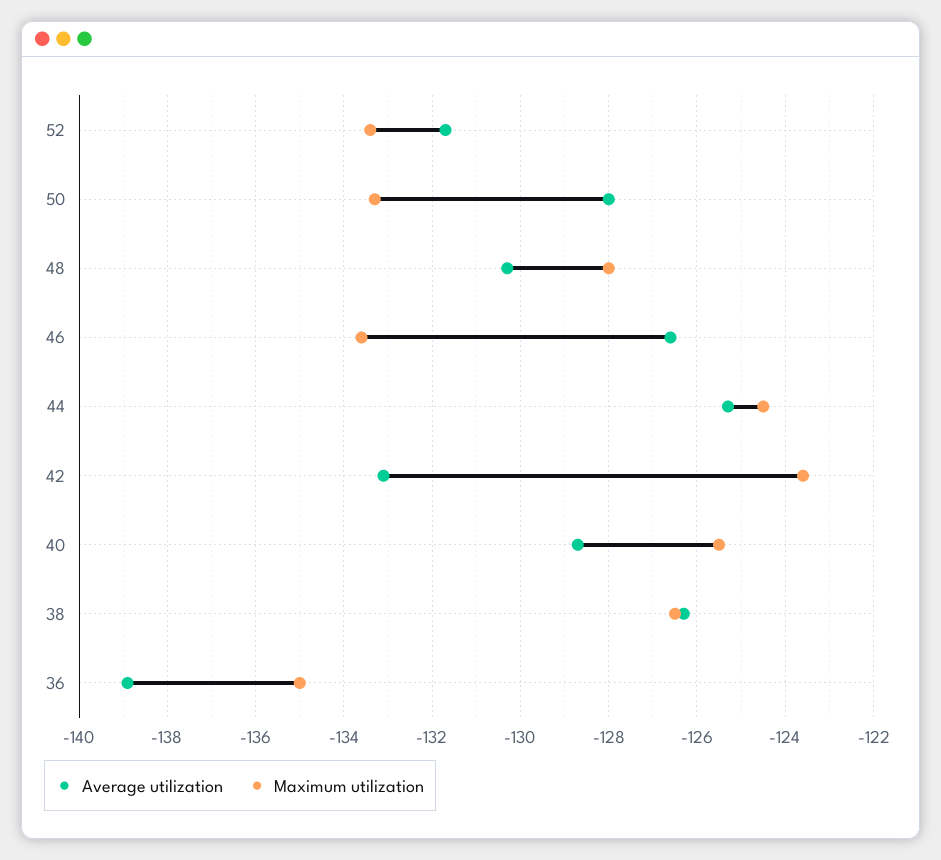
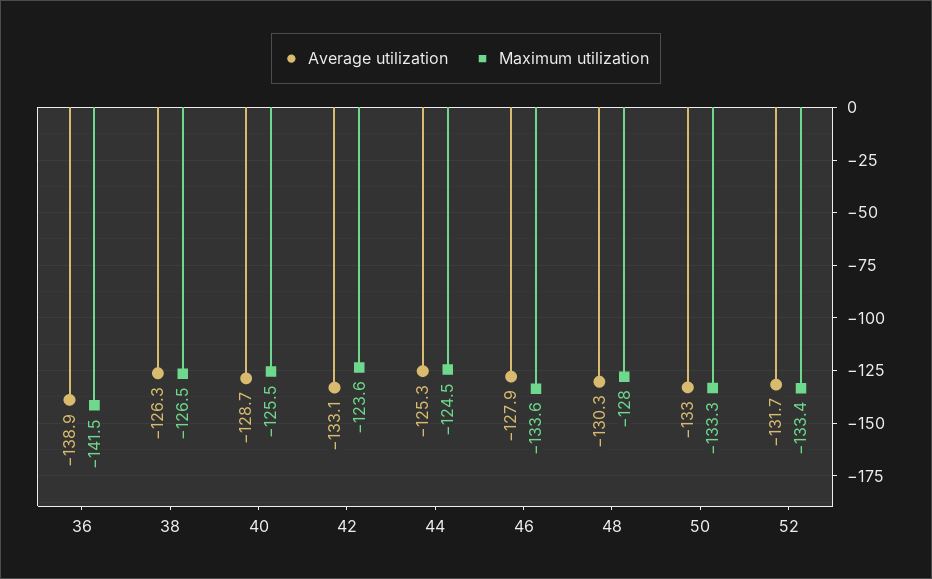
  {
    "Average utilization": {
      "52": -131.7,
-     "50": -128,
+     "50": -133,
      "48": -130.3,
-     "46": -126.5,
+     "46": -127.9,
      "44": -125.3,
      "42": -133.1,
      "40": -128.7,
      "38": -126.3,
      "36": -138.9
    },
    "Maximum utilization": {
      "52": -133.4,
      "50": -133.3,
      "48": -128,
      "46": -133.6,
      "44": -124.5,
      "42": -123.6,
      "40": -125.5,
      "38": -126.5,
-     "36": -135
+     "36": -141.5
    }
  }

